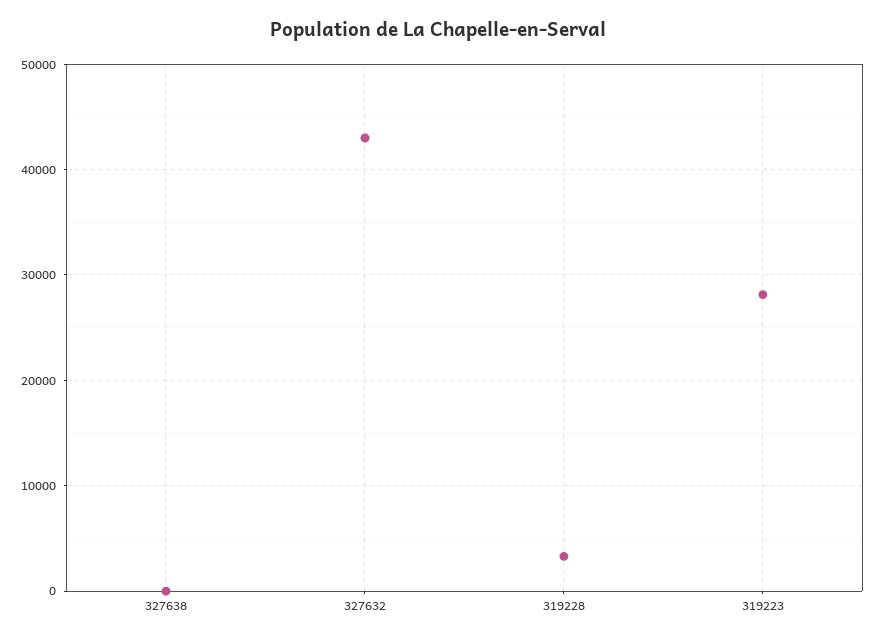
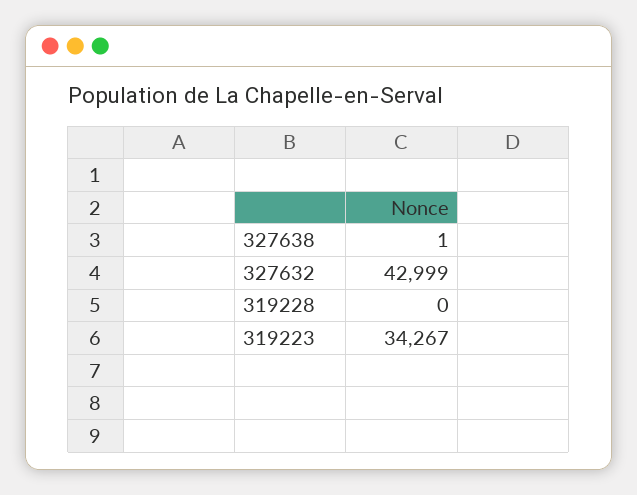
  {
    "327638": 1,
    "327632": 42999,
-   "319228": 3000,
+   "319228": 0,
-   "319223": 28000
+   "319223": 34267
  }

